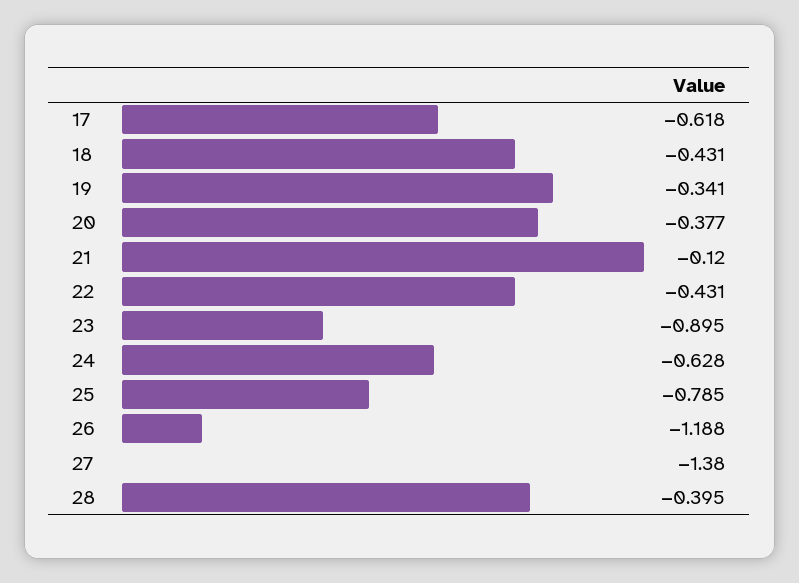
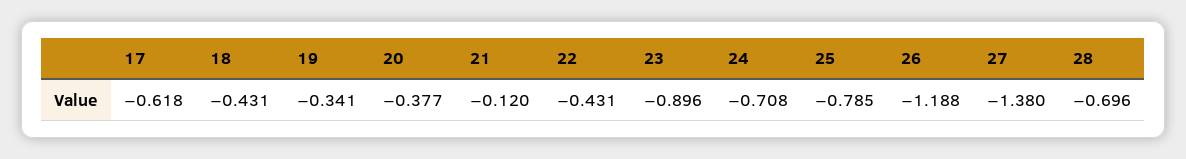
  {
    "17": -0.618,
    "18": -0.431,
    "19": -0.341,
    "20": -0.377,
    "21": -0.12,
    "22": -0.431,
-   "23": -0.895,
+   "23": -0.896,
-   "24": -0.628,
+   "24": -0.708,
    "25": -0.785,
    "26": -1.188,
    "27": -1.38,
-   "28": -0.395
+   "28": -0.696
  }

